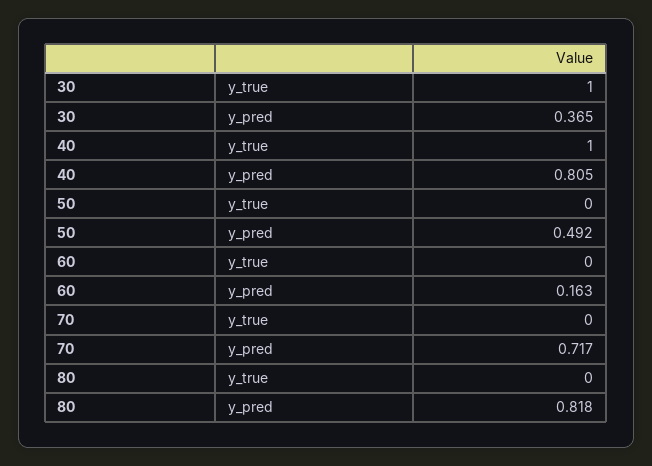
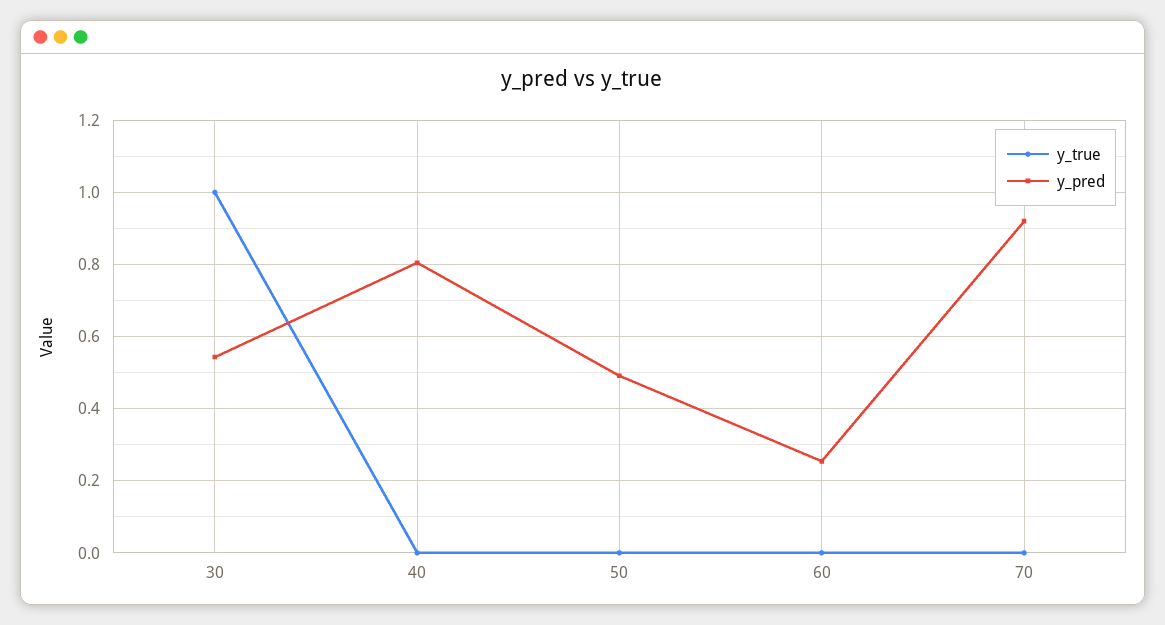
  {
    "y_true": {
      "30": 1,
-     "40": 1,
+     "40": 0,
      "50": 0,
      "60": 0,
-     "70": 0,
+     "70": 0
-     "80": 0
    },
    "y_pred": {
-     "30": 0.365,
+     "30": 0.54,
      "40": 0.805,
      "50": 0.492,
-     "60": 0.163,
+     "60": 0.26,
-     "70": 0.717,
+     "70": 0.92
-     "80": 0.818
    }
  }

